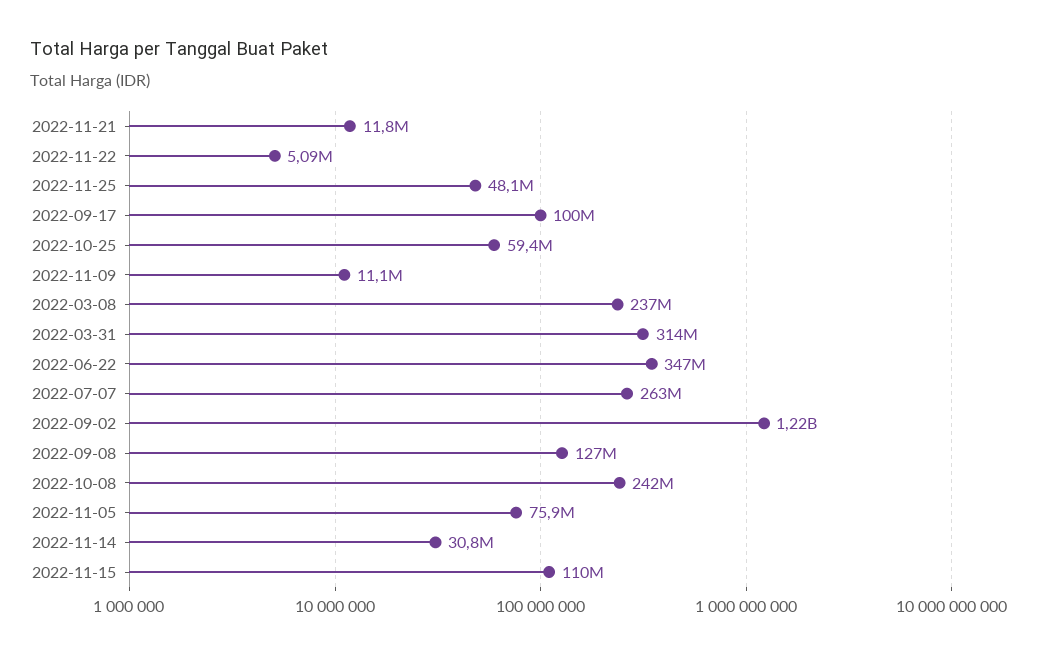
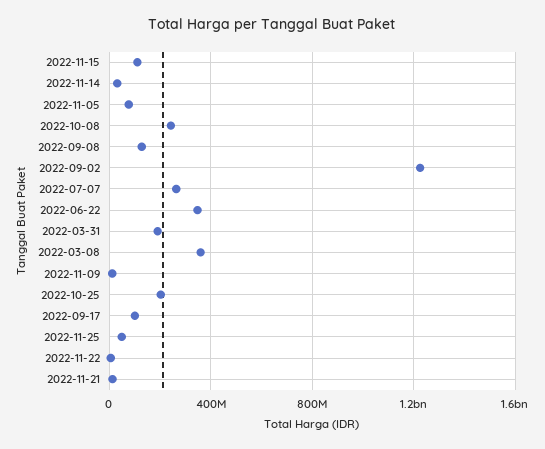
  {
    "2022-11-21": 11800000,
    "2022-11-22": 5090000,
    "2022-11-25": 48100000,
    "2022-09-17": 100000000,
-   "2022-10-25": 59400000,
+   "2022-10-25": 200000000,
    "2022-11-09": 11100000,
-   "2022-03-08": 237000000,
+   "2022-03-08": 350000000,
-   "2022-03-31": 314000000,
+   "2022-03-31": 200000000,
    "2022-06-22": 347000000,
    "2022-07-07": 263000000,
    "2022-09-02": 1220000000,
    "2022-09-08": 127000000,
    "2022-10-08": 242000000,
    "2022-11-05": 75900000,
    "2022-11-14": 30800000,
    "2022-11-15": 110000000
  }

